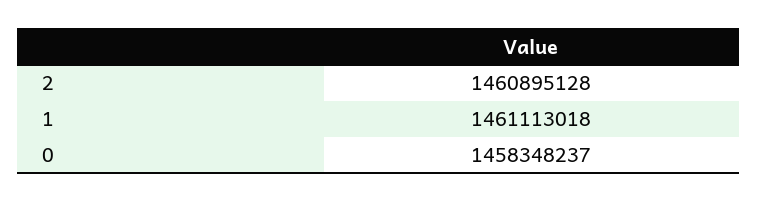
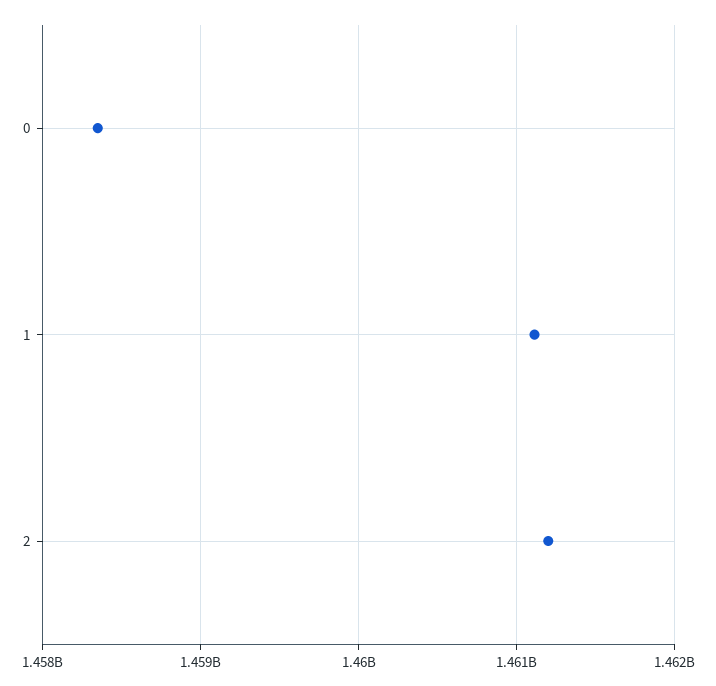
  {
-   "2": 1460895128,
+   "2": 1461200000,
    "1": 1461113018,
    "0": 1458348237
  }

